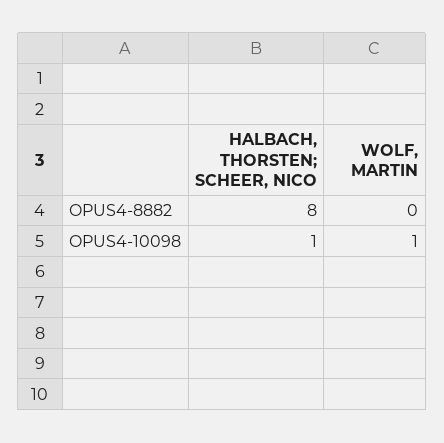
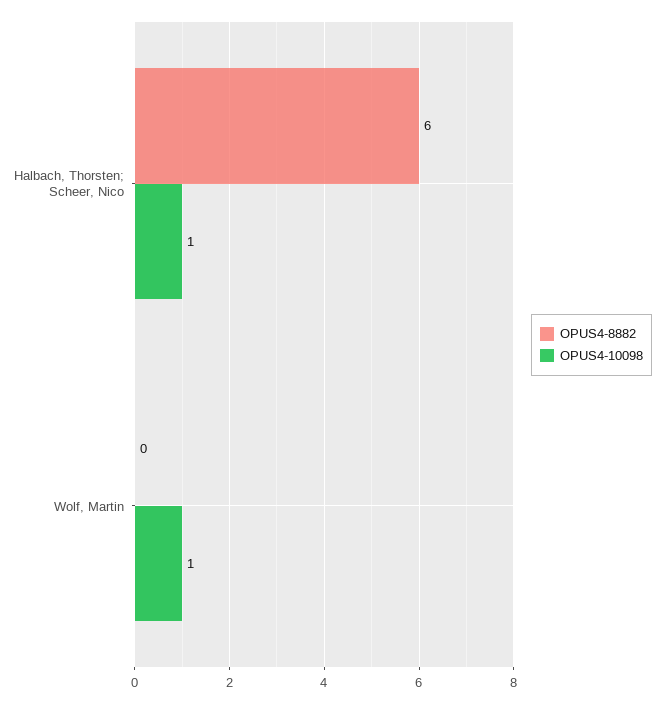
  {
    "OPUS4-8882": {
-     "HALBACH, THORSTEN; SCHEER, NICO": 8,
+     "HALBACH, THORSTEN; SCHEER, NICO": 6,
      "WOLF, MARTIN": 0
    },
    "OPUS4-10098": {
      "HALBACH, THORSTEN; SCHEER, NICO": 1,
      "WOLF, MARTIN": 1
    }
  }

